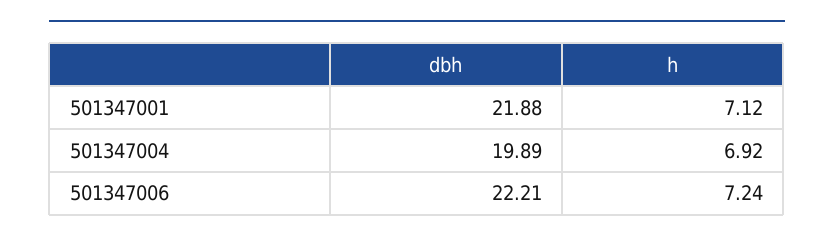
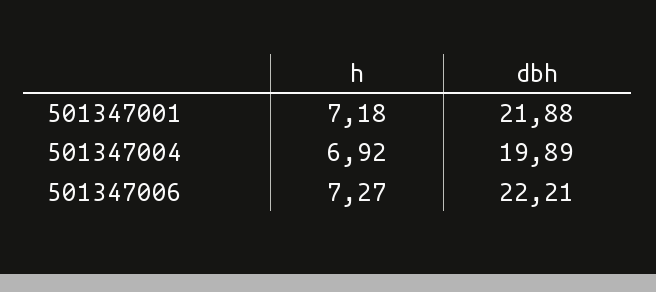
  {
    "dbh": {
      "501347001": 21.88,
      "501347004": 19.89,
      "501347006": 22.21
    },
    "h": {
-     "501347001": 7.12,
+     "501347001": 7.18,
      "501347004": 6.92,
-     "501347006": 7.24
+     "501347006": 7.27
    }
  }

